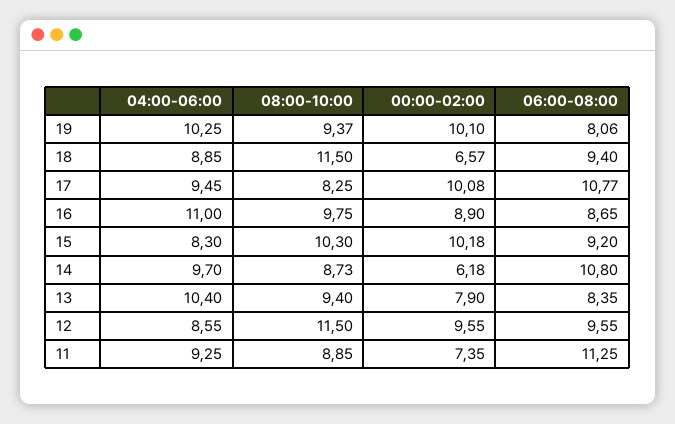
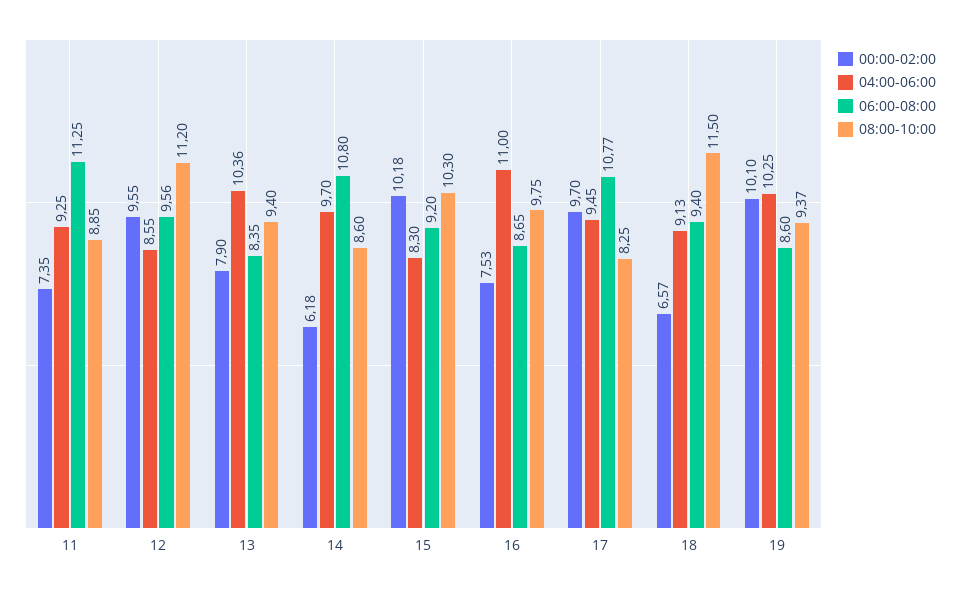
  {
    "04:00-06:00": {
      "19": 10.25,
-     "18": 8.85,
+     "18": 9.13,
      "17": 9.45,
      "16": 11,
      "15": 8.3,
      "14": 9.7,
-     "13": 10.4,
+     "13": 10.36,
      "12": 8.55,
      "11": 9.25
    },
    "08:00-10:00": {
      "19": 9.37,
      "18": 11.5,
      "17": 8.25,
      "16": 9.75,
      "15": 10.3,
-     "14": 8.73,
+     "14": 8.6,
      "13": 9.4,
-     "12": 11.5,
+     "12": 11.2,
      "11": 8.85
    },
    "00:00-02:00": {
      "19": 10.1,
      "18": 6.57,
-     "17": 10.08,
+     "17": 9.7,
-     "16": 8.9,
+     "16": 7.53,
      "15": 10.18,
      "14": 6.18,
      "13": 7.9,
      "12": 9.55,
      "11": 7.35
    },
    "06:00-08:00": {
-     "19": 8.06,
+     "19": 8.6,
      "18": 9.4,
      "17": 10.77,
      "16": 8.65,
      "15": 9.2,
      "14": 10.8,
      "13": 8.35,
-     "12": 9.55,
+     "12": 9.56,
      "11": 11.25
    }
  }

